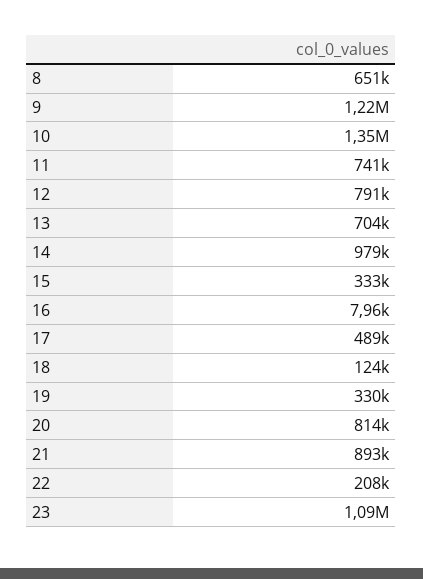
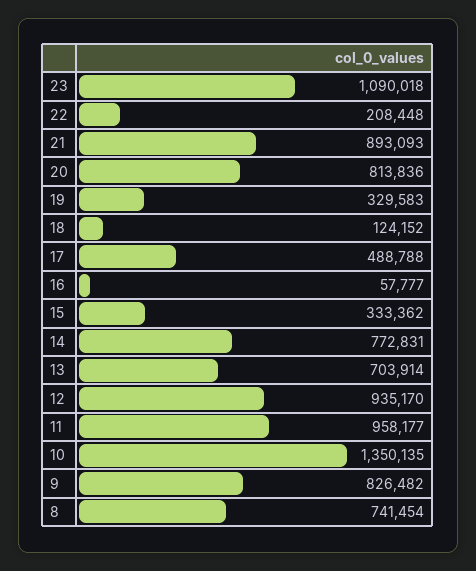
  {
-   "8": 651000,
+   "8": 741454,
-   "9": 1220000,
+   "9": 826482,
    "10": 1350135,
-   "11": 741000,
+   "11": 958177,
-   "12": 791000,
+   "12": 935170,
    "13": 703914,
-   "14": 979000,
+   "14": 772831,
    "15": 333362,
-   "16": 7960,
+   "16": 57777,
    "17": 488788,
    "18": 124152,
    "19": 329583,
    "20": 813836,
    "21": 893093,
    "22": 208448,
    "23": 1090018
  }

